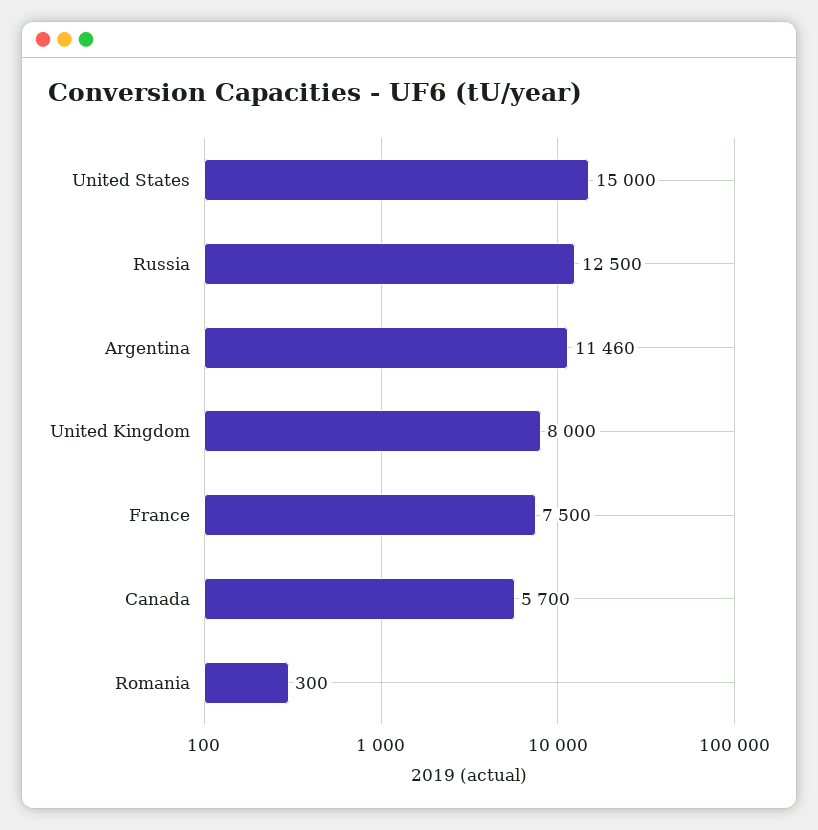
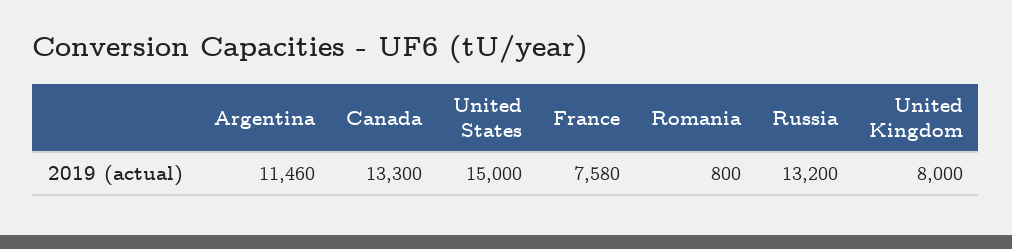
  {
    "United States": 15000,
-   "Russia": 12500,
+   "Russia": 13200,
    "Argentina": 11460,
    "United Kingdom": 8000,
-   "France": 7500,
+   "France": 7580,
-   "Canada": 5700,
+   "Canada": 13300,
-   "Romania": 300
+   "Romania": 800
  }

